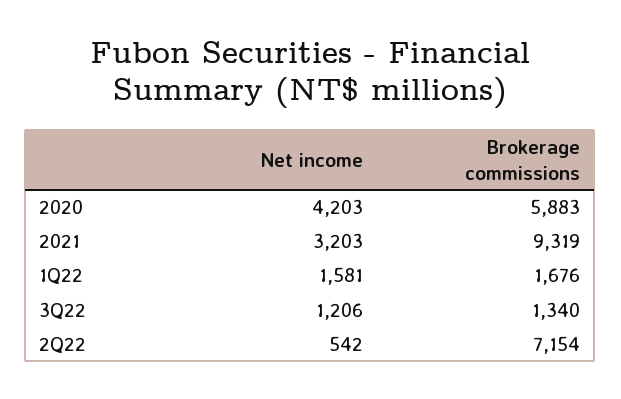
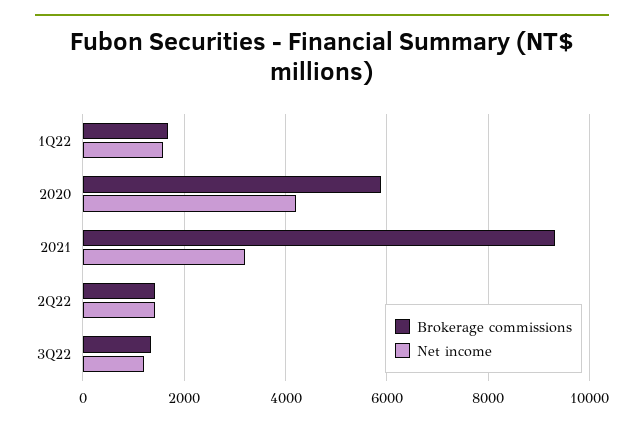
  {
    "Net income": {
      "2020": 4203,
      "2021": 3203,
      "1Q22": 1581,
      "3Q22": 1206,
-     "2Q22": 542
+     "2Q22": 1400
    },
    "Brokerage commissions": {
      "2020": 5883,
      "2021": 9319,
      "1Q22": 1676,
      "3Q22": 1340,
-     "2Q22": 7154
+     "2Q22": 1400
    }
  }

